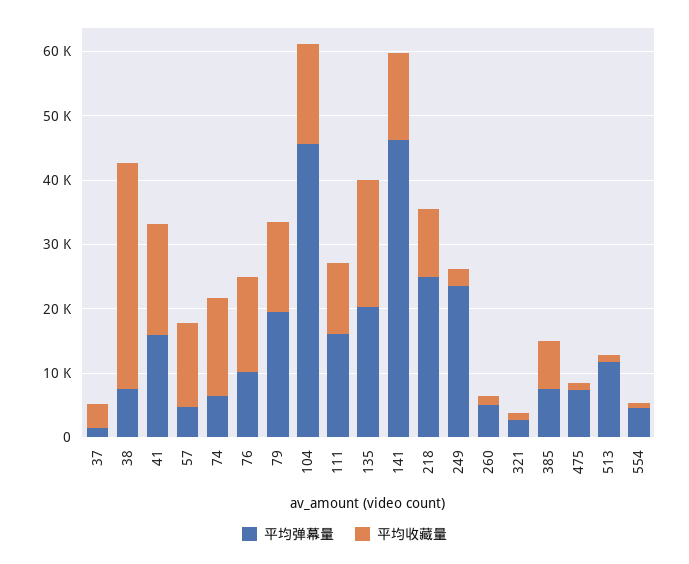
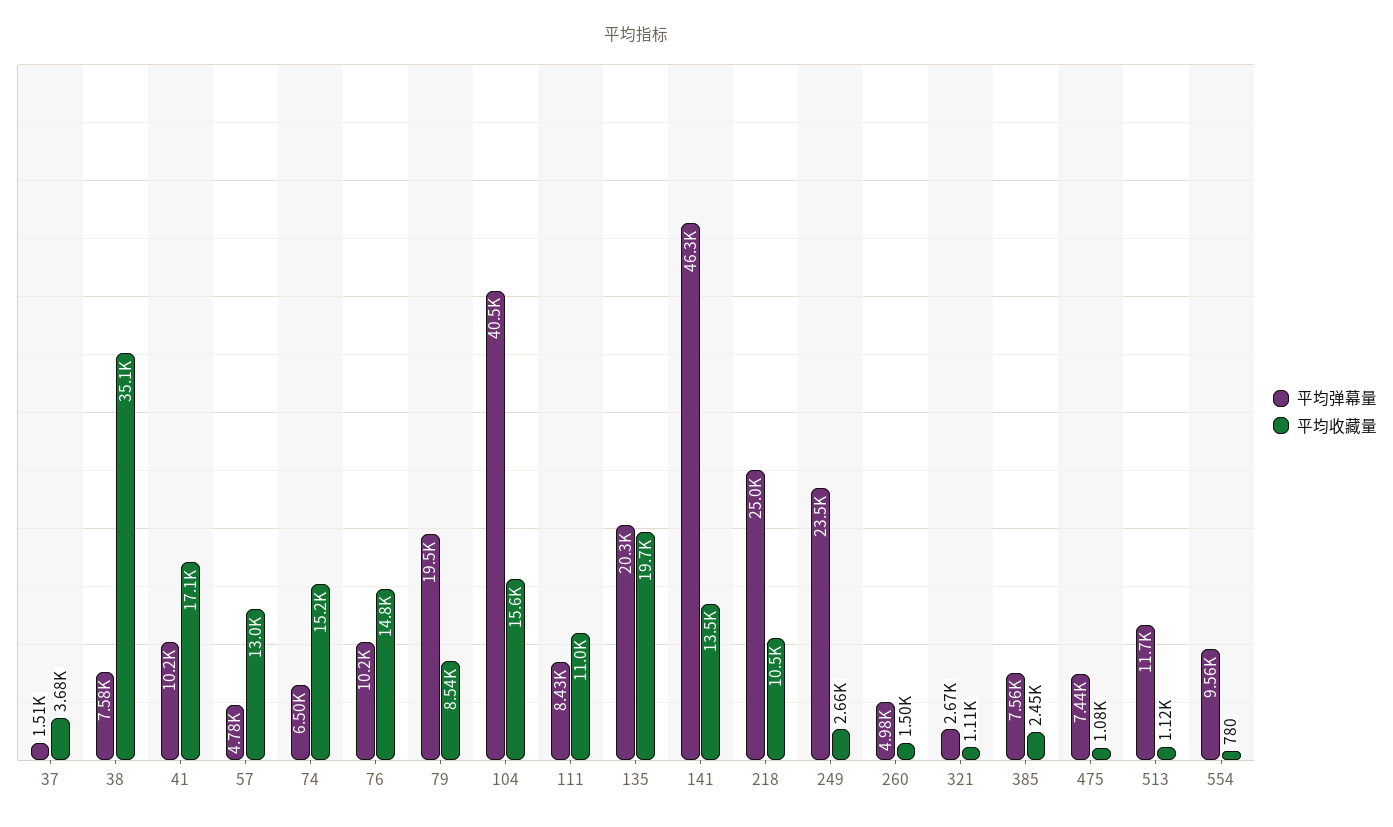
  {
    "平均弹幕量": {
      "37": 1510,
      "38": 7580,
-     "41": 16000,
+     "41": 10200,
      "57": 4780,
      "74": 6500,
      "76": 10200,
      "79": 19500,
-     "104": 46000,
+     "104": 40500,
-     "111": 16000,
+     "111": 8430,
      "135": 20300,
      "141": 46300,
      "218": 25000,
      "249": 23500,
      "260": 4980,
      "321": 2670,
      "385": 7560,
      "475": 7440,
      "513": 11700,
-     "554": 4000
+     "554": 9560
    },
    "平均收藏量": {
      "37": 3680,
      "38": 35100,
      "41": 17100,
      "57": 13000,
      "74": 15200,
      "76": 14800,
-     "79": 14000,
+     "79": 8540,
      "104": 15600,
      "111": 11000,
      "135": 19700,
      "141": 13500,
      "218": 10500,
      "249": 2660,
      "260": 1500,
      "321": 1110,
-     "385": 8000,
+     "385": 2450,
      "475": 1080,
      "513": 1120,
      "554": 780
    }
  }

